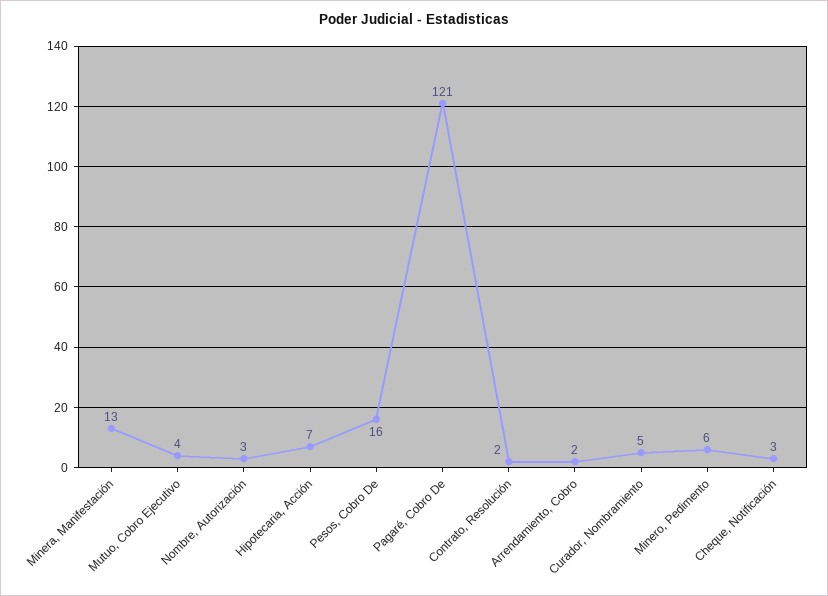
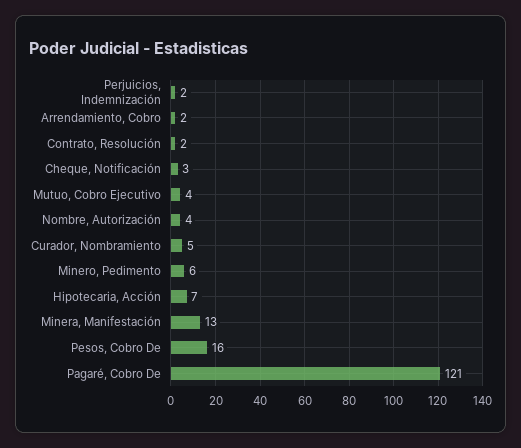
  {
    "Minera, Manifestación": 13,
    "Mutuo, Cobro Ejecutivo": 4,
-   "Nombre, Autorización": 3,
+   "Nombre, Autorización": 4,
    "Hipotecaria, Acción": 7,
    "Pesos, Cobro De": 16,
    "Pagaré, Cobro De": 121,
    "Contrato, Resolución": 2,
    "Arrendamiento, Cobro": 2,
    "Curador, Nombramiento": 5,
    "Minero, Pedimento": 6,
-   "Cheque, Notificación": 3
+   "Cheque, Notificación": 3,
+   "Perjuicios, Indemnización": 2
  }

